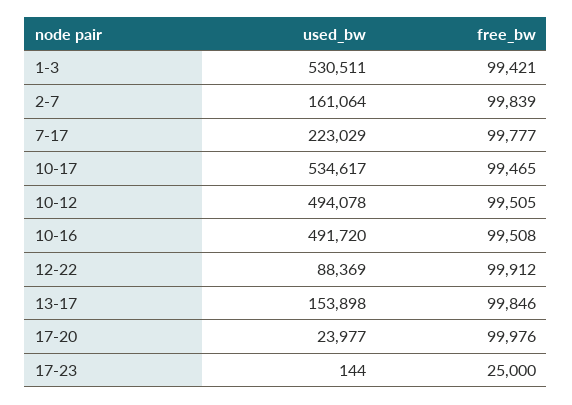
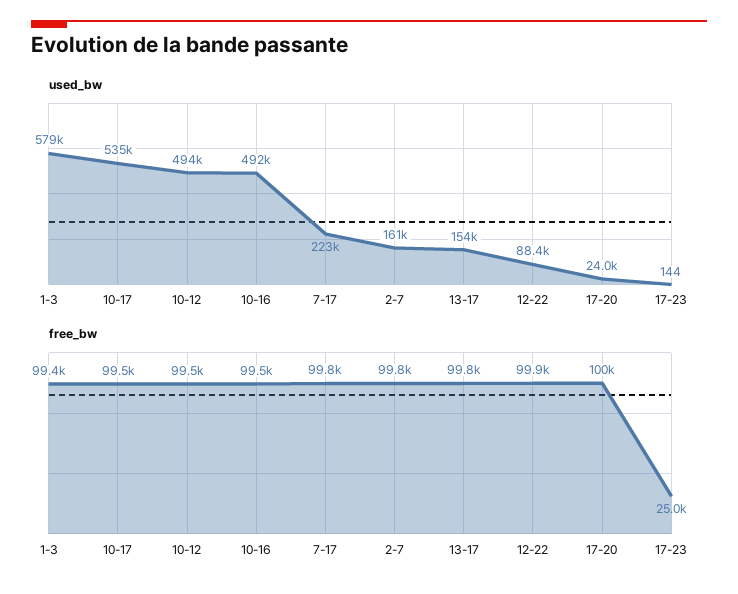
  {
    "used_bw": {
-     "1-3": 530511,
+     "1-3": 579000,
      "2-7": 161064,
      "7-17": 223029,
      "10-17": 534617,
      "10-12": 494078,
      "10-16": 491720,
      "12-22": 88369,
      "13-17": 153898,
      "17-20": 23977,
      "17-23": 144
    },
    "free_bw": {
      "1-3": 99421,
      "2-7": 99839,
      "7-17": 99777,
      "10-17": 99465,
      "10-12": 99505,
      "10-16": 99508,
      "12-22": 99912,
      "13-17": 99846,
      "17-20": 99976,
      "17-23": 25000
    }
  }

